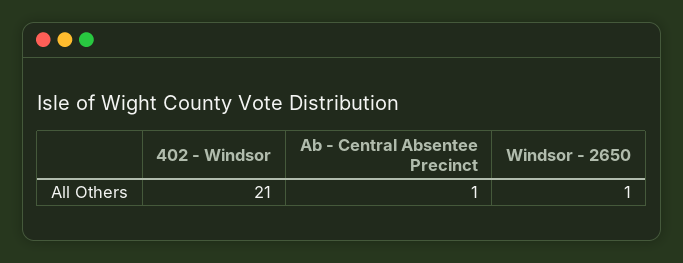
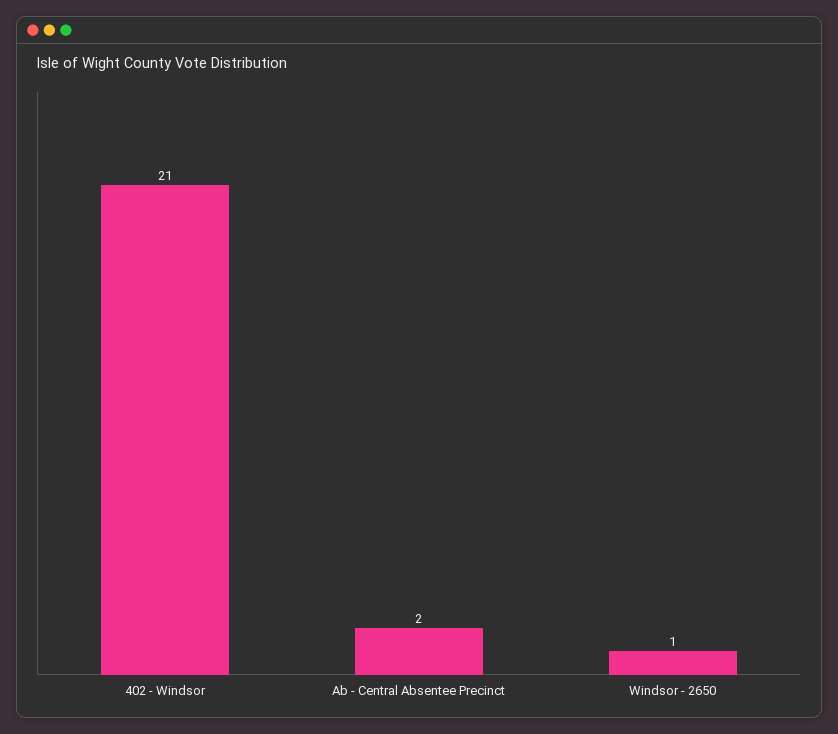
  {
    "402 - Windsor": 21,
-   "Ab - Central Absentee Precinct": 1,
+   "Ab - Central Absentee Precinct": 2,
    "Windsor - 2650": 1
  }

